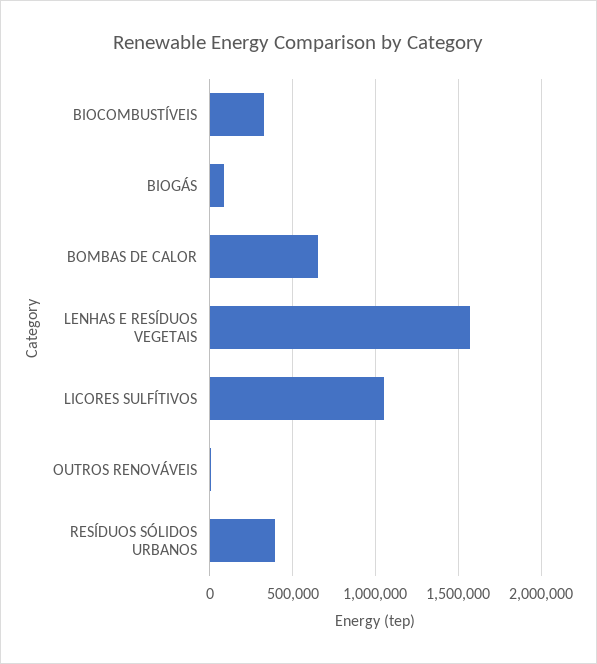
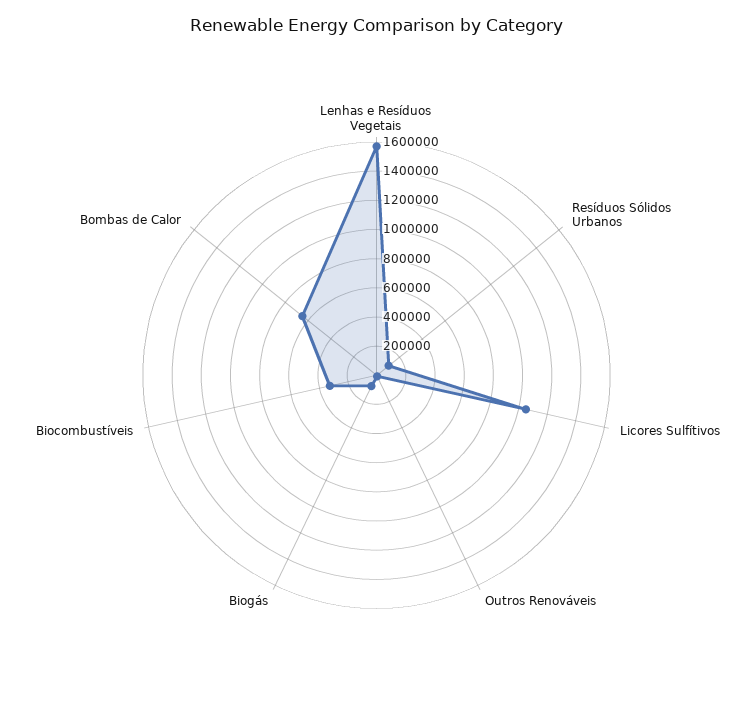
  {
    "BIOCOMBUSTÍVEIS": 350000,
    "BIOGÁS": 100000,
    "BOMBAS DE CALOR": 650000,
    "LENHAS E RESÍDUOS VEGETAIS": 1550000,
    "LICORES SULFÍTIVOS": 1050000,
    "OUTROS RENOVÁVEIS": 0,
-   "RESÍDUOS SÓLIDOS URBANOS": 400000
+   "RESÍDUOS SÓLIDOS URBANOS": 100000
  }

